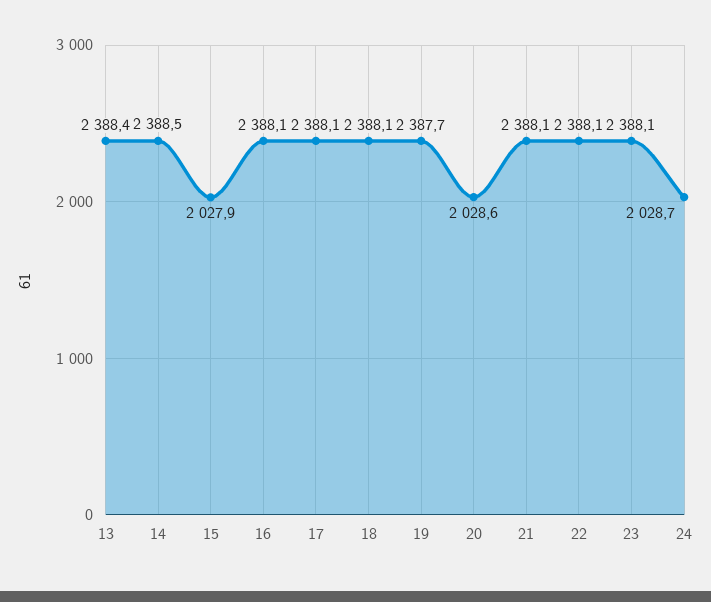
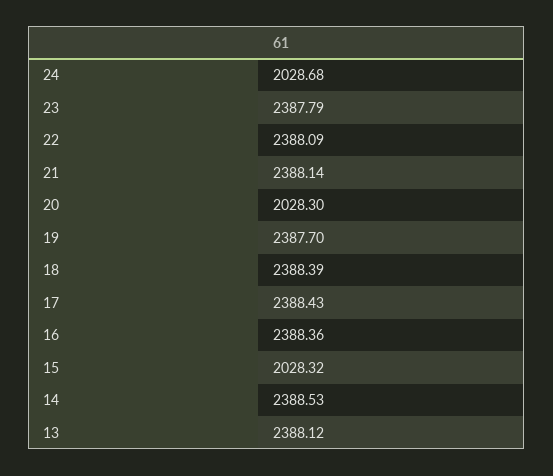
  {
-   "13": 2388.4,
+   "13": 2388.12,
    "14": 2388.53,
-   "15": 2027.9,
+   "15": 2028.32,
-   "16": 2388.1,
+   "16": 2388.36,
-   "17": 2388.1,
+   "17": 2388.43,
-   "18": 2388.1,
+   "18": 2388.39,
    "19": 2387.7,
-   "20": 2028.6,
+   "20": 2028.3,
    "21": 2388.14,
    "22": 2388.09,
-   "23": 2388.1,
+   "23": 2387.79,
    "24": 2028.68
  }

